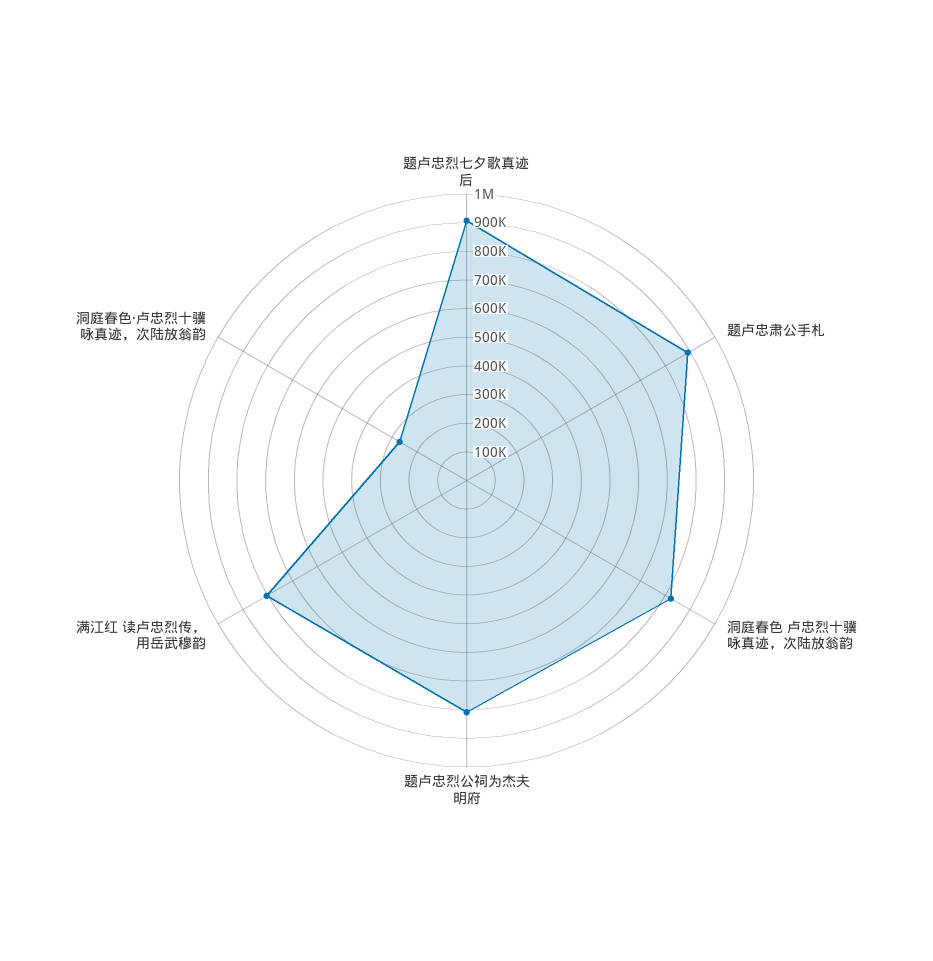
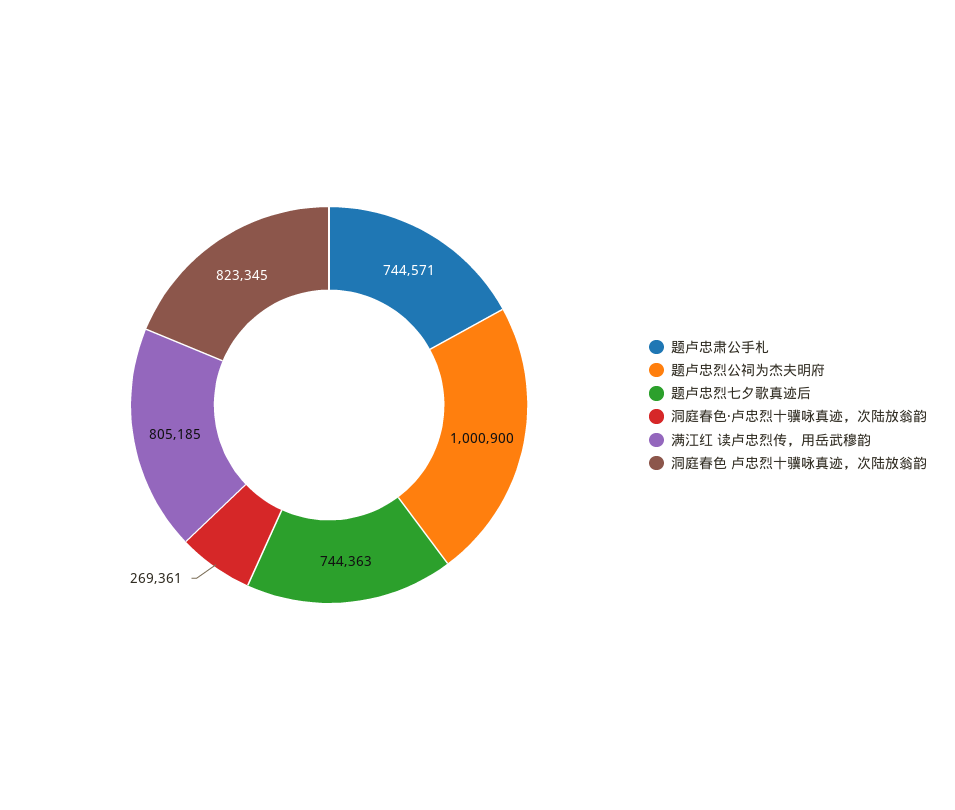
  {
-   "题卢忠烈七夕歌真迹后": 900000,
+   "题卢忠烈七夕歌真迹后": 744363,
-   "题卢忠肃公手札": 900000,
+   "题卢忠肃公手札": 744571,
    "洞庭春色 卢忠烈十骥咏真迹，次陆放翁韵": 823345,
-   "题卢忠烈公祠为杰夫明府": 800000,
+   "题卢忠烈公祠为杰夫明府": 1000900,
    "满江红 读卢忠烈传，用岳武穆韵": 805185,
    "洞庭春色·卢忠烈十骥咏真迹，次陆放翁韵": 269361
  }

